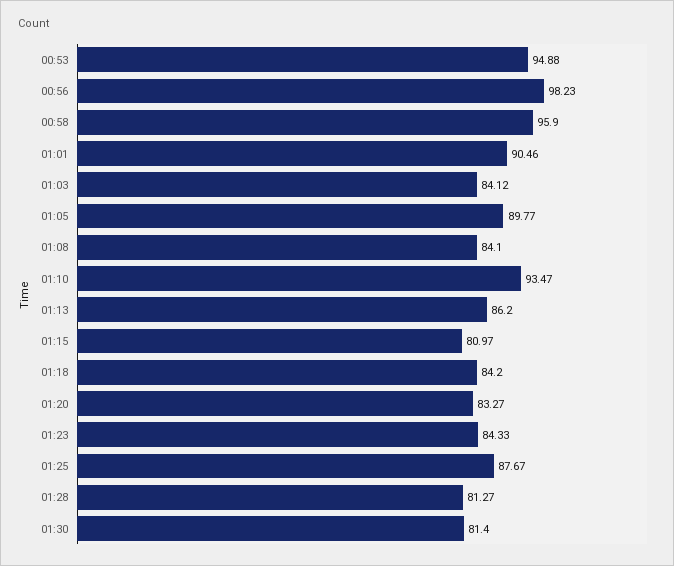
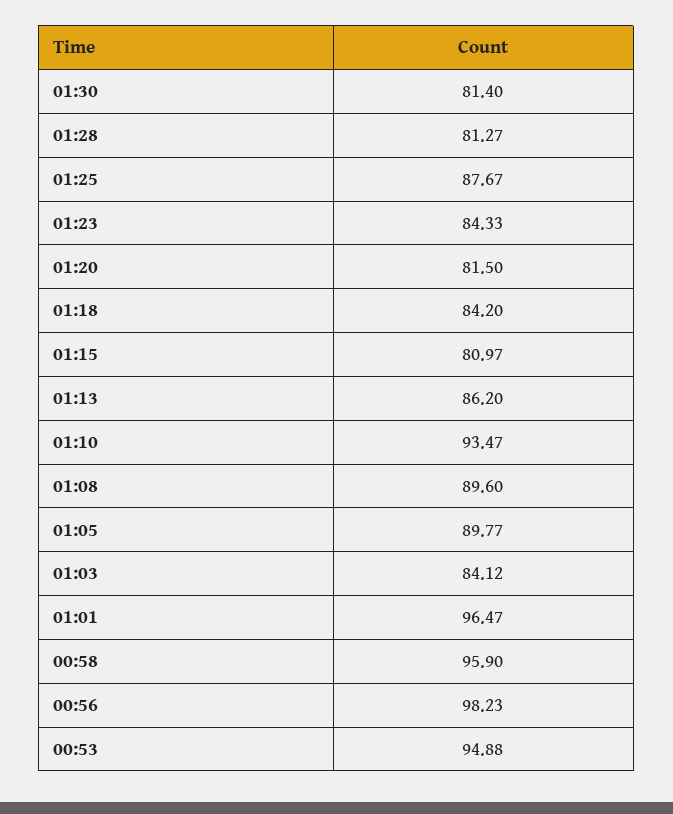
  {
    "00:53": 94.88,
    "00:56": 98.23,
    "00:58": 95.9,
-   "01:01": 90.46,
+   "01:01": 96.47,
    "01:03": 84.12,
    "01:05": 89.77,
-   "01:08": 84.1,
+   "01:08": 89.6,
    "01:10": 93.47,
    "01:13": 86.2,
    "01:15": 80.97,
    "01:18": 84.2,
-   "01:20": 83.27,
+   "01:20": 81.5,
    "01:23": 84.33,
    "01:25": 87.67,
    "01:28": 81.27,
    "01:30": 81.4
  }

